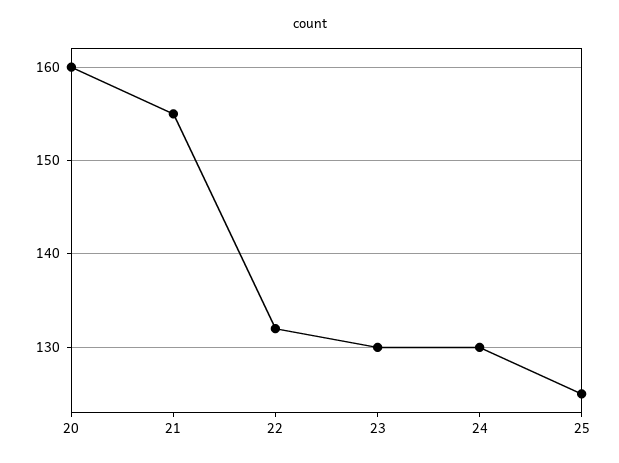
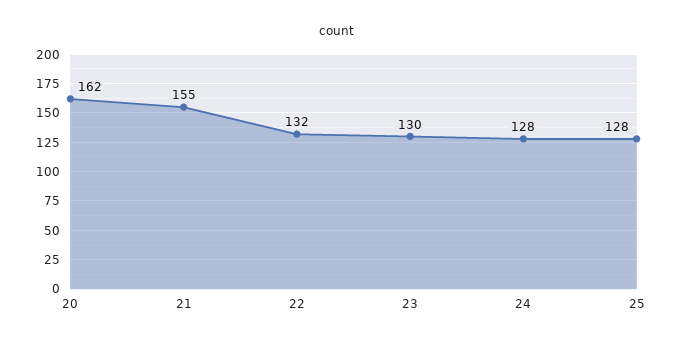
  {
-   "20": 160,
+   "20": 162,
    "21": 155,
    "22": 132,
    "23": 130,
-   "24": 130,
+   "24": 128,
-   "25": 125
+   "25": 128
  }

